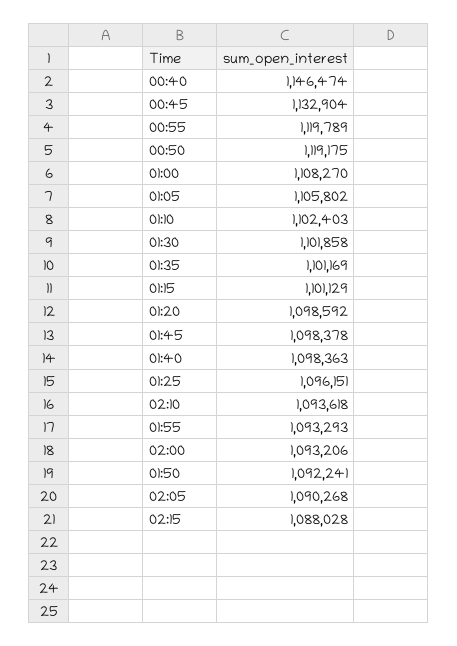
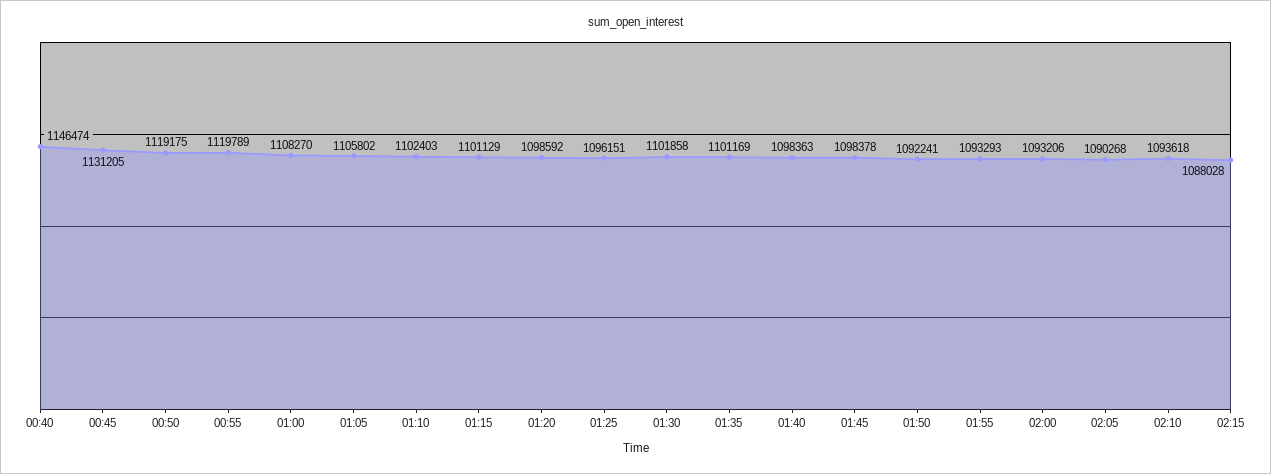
  {
    "00:40": 1146474,
-   "00:45": 1132904,
+   "00:45": 1131205,
    "00:55": 1119789,
    "00:50": 1119175,
    "01:00": 1108270,
    "01:05": 1105802,
    "01:10": 1102403,
    "01:30": 1101858,
    "01:35": 1101169,
    "01:15": 1101129,
    "01:20": 1098592,
    "01:45": 1098378,
    "01:40": 1098363,
    "01:25": 1096151,
    "02:10": 1093618,
    "01:55": 1093293,
    "02:00": 1093206,
    "01:50": 1092241,
    "02:05": 1090268,
    "02:15": 1088028
  }

